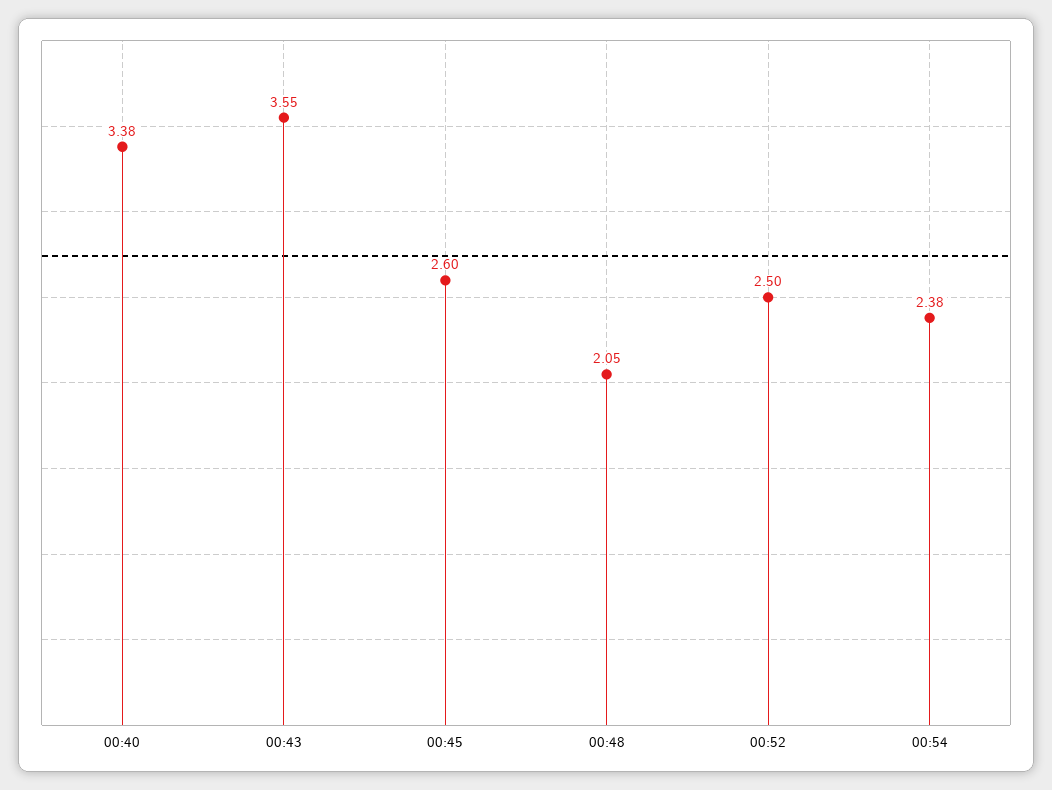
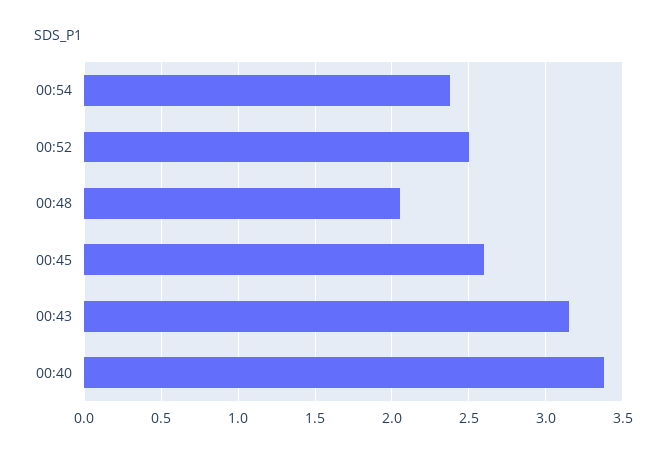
  {
    "00:40": 3.38,
-   "00:43": 3.55,
+   "00:43": 3.15,
    "00:45": 2.6,
    "00:48": 2.05,
    "00:52": 2.5,
    "00:54": 2.38
  }

